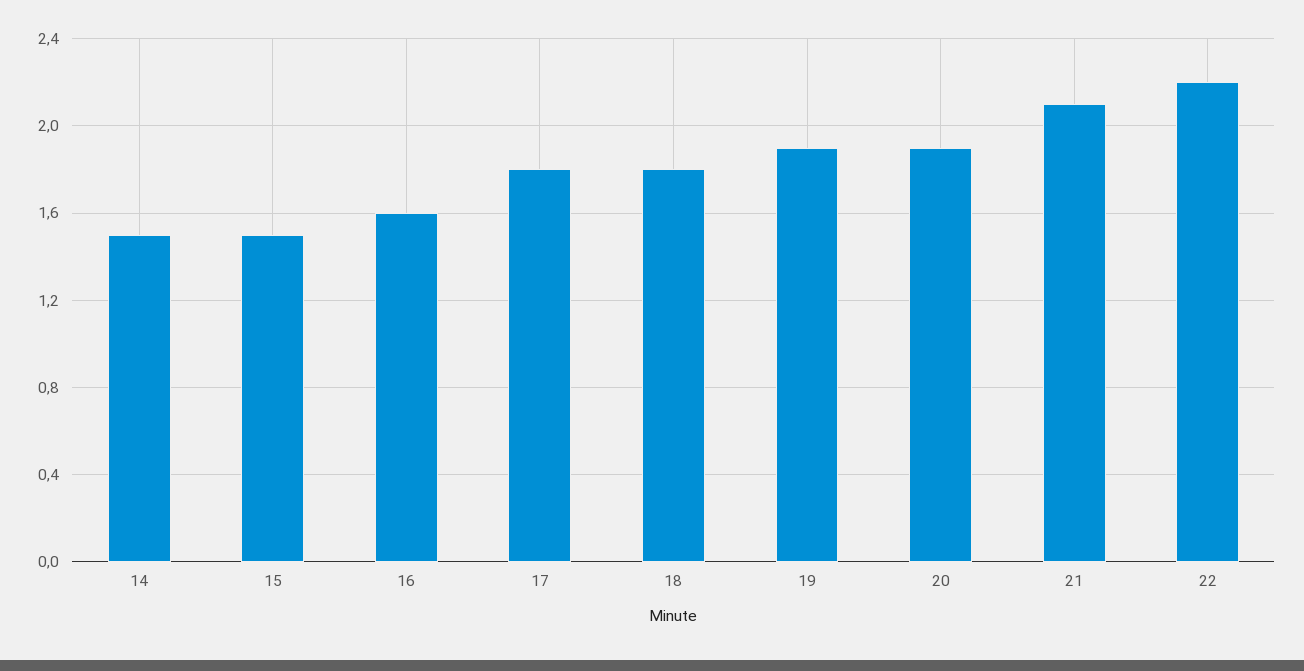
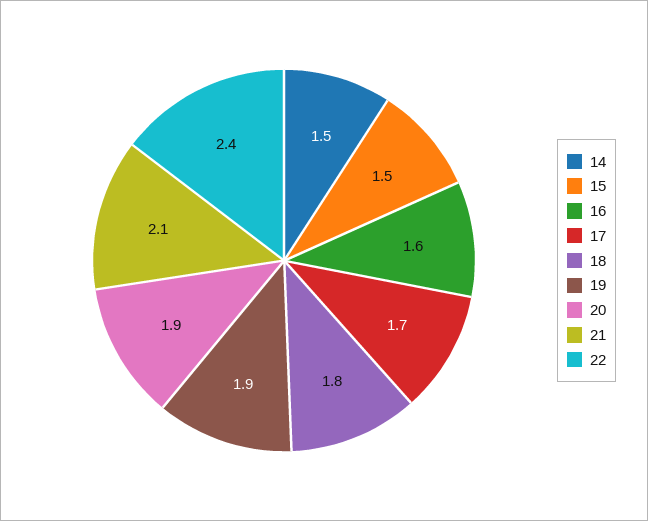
  {
    "14": 1.5,
    "15": 1.5,
    "16": 1.6,
-   "17": 1.8,
+   "17": 1.7,
    "18": 1.8,
    "19": 1.9,
    "20": 1.9,
    "21": 2.1,
-   "22": 2.2
+   "22": 2.4
  }

